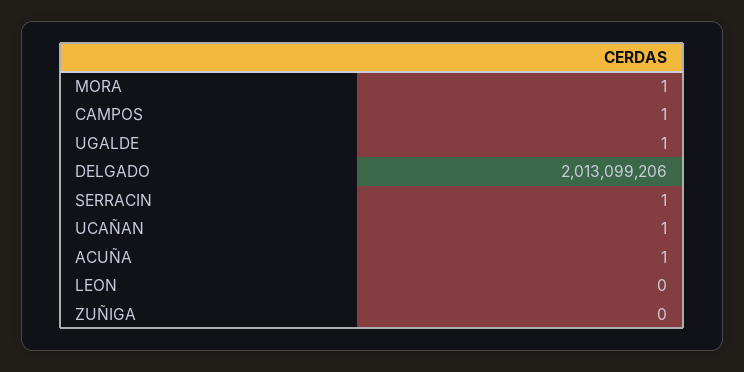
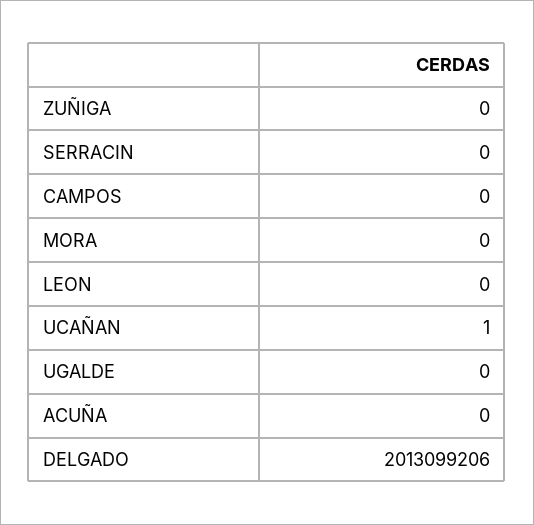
  {
-   "MORA": 1,
+   "MORA": 0,
-   "CAMPOS": 1,
+   "CAMPOS": 0,
-   "UGALDE": 1,
+   "UGALDE": 0,
    "DELGADO": 2013099206,
-   "SERRACIN": 1,
+   "SERRACIN": 0,
    "UCAÑAN": 1,
-   "ACUÑA": 1,
+   "ACUÑA": 0,
    "LEON": 0,
    "ZUÑIGA": 0
  }

